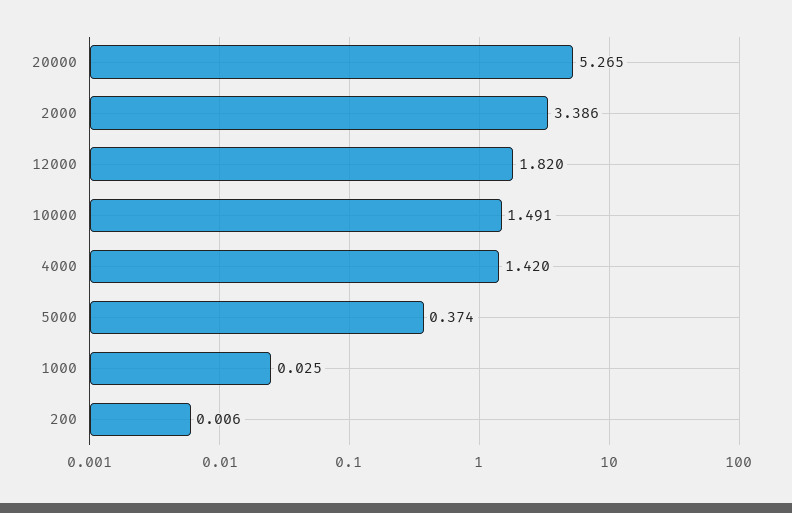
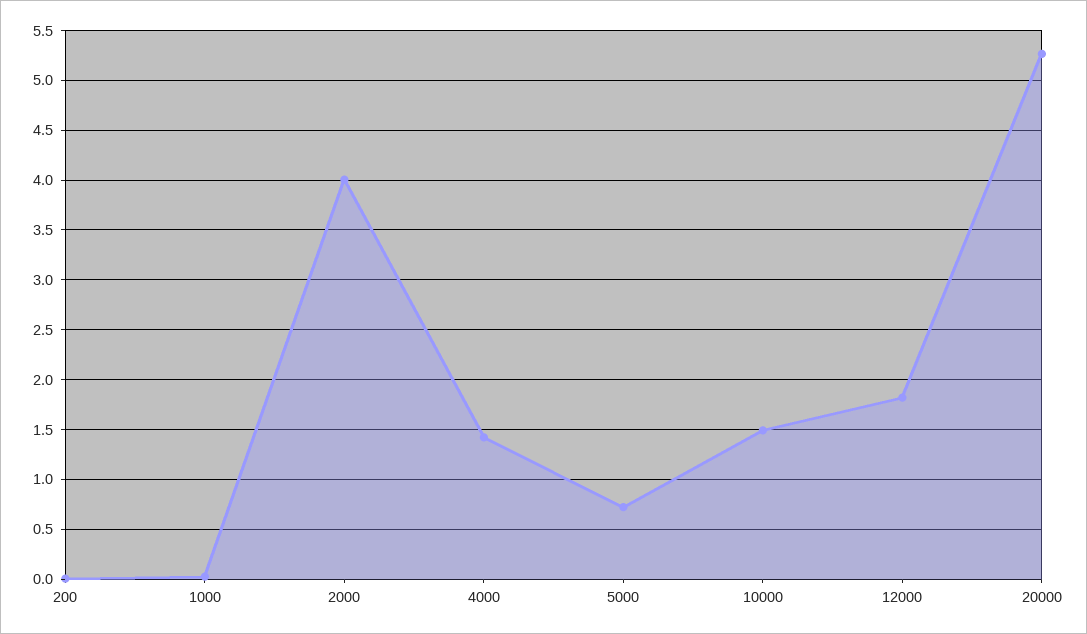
  {
    "20000": 5.265,
-   "2000": 3.386,
+   "2000": 4,
    "12000": 1.82,
    "10000": 1.491,
    "4000": 1.42,
-   "5000": 0.374,
+   "5000": 0.7,
    "1000": 0.025,
    "200": 0.006
  }

